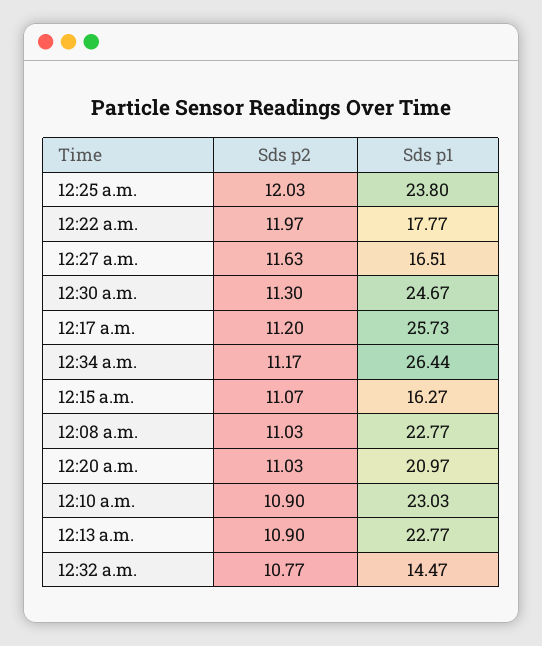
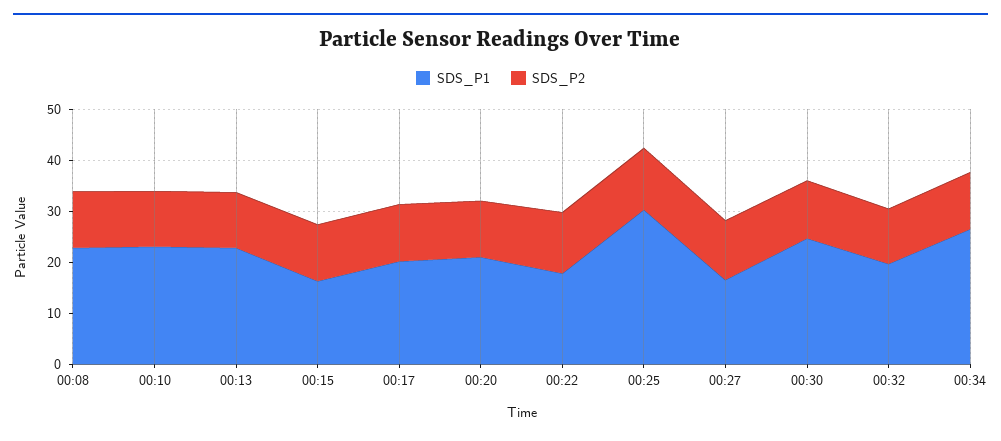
  {
    "Sds p2": {
      "12:25 a.m.": 12.03,
      "12:22 a.m.": 11.97,
      "12:27 a.m.": 11.63,
      "12:30 a.m.": 11.3,
      "12:17 a.m.": 11.2,
      "12:34 a.m.": 11.17,
      "12:15 a.m.": 11.07,
      "12:08 a.m.": 11.03,
      "12:20 a.m.": 11.03,
      "12:10 a.m.": 10.9,
      "12:13 a.m.": 10.9,
      "12:32 a.m.": 10.77
    },
    "Sds p1": {
-     "12:25 a.m.": 23.8,
+     "12:25 a.m.": 30,
      "12:22 a.m.": 17.77,
      "12:27 a.m.": 16.51,
      "12:30 a.m.": 24.67,
-     "12:17 a.m.": 25.73,
+     "12:17 a.m.": 20,
      "12:34 a.m.": 26.44,
      "12:15 a.m.": 16.27,
      "12:08 a.m.": 22.77,
      "12:20 a.m.": 20.97,
      "12:10 a.m.": 23.03,
      "12:13 a.m.": 22.77,
-     "12:32 a.m.": 14.47
+     "12:32 a.m.": 20
    }
  }

